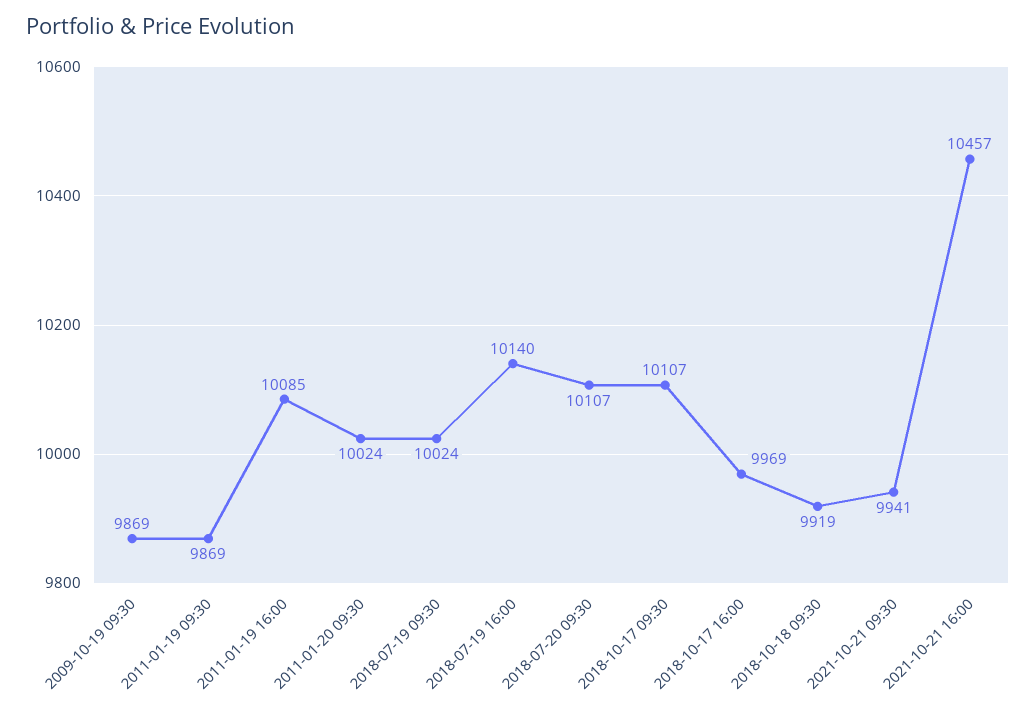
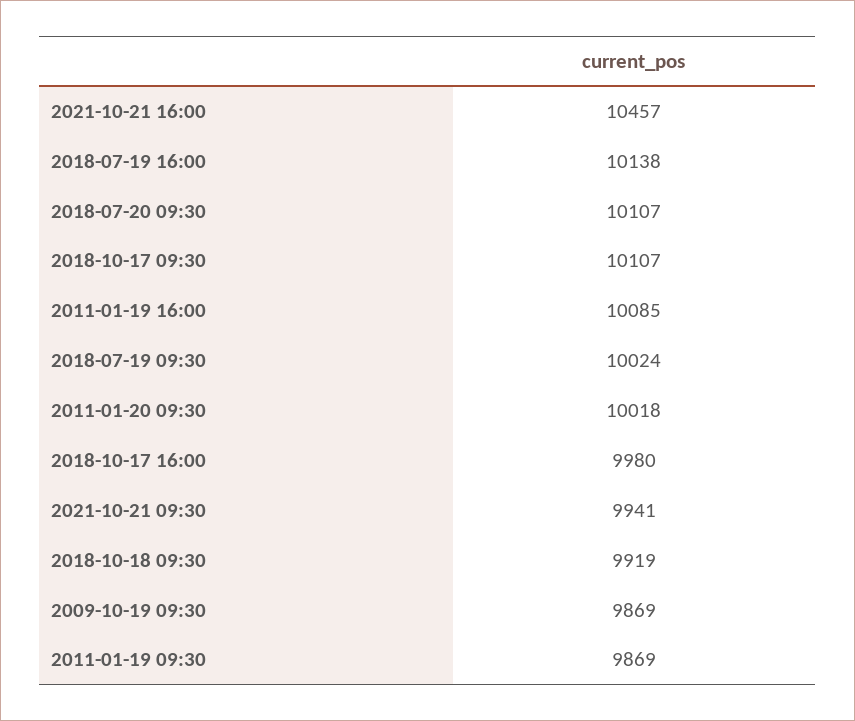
  {
    "2009-10-19 09:30": 9869,
    "2011-01-19 09:30": 9869,
    "2011-01-19 16:00": 10085,
-   "2011-01-20 09:30": 10024,
+   "2011-01-20 09:30": 10018,
    "2018-07-19 09:30": 10024,
-   "2018-07-19 16:00": 10140,
+   "2018-07-19 16:00": 10138,
    "2018-07-20 09:30": 10107,
    "2018-10-17 09:30": 10107,
-   "2018-10-17 16:00": 9969,
+   "2018-10-17 16:00": 9980,
    "2018-10-18 09:30": 9919,
    "2021-10-21 09:30": 9941,
    "2021-10-21 16:00": 10457
  }

